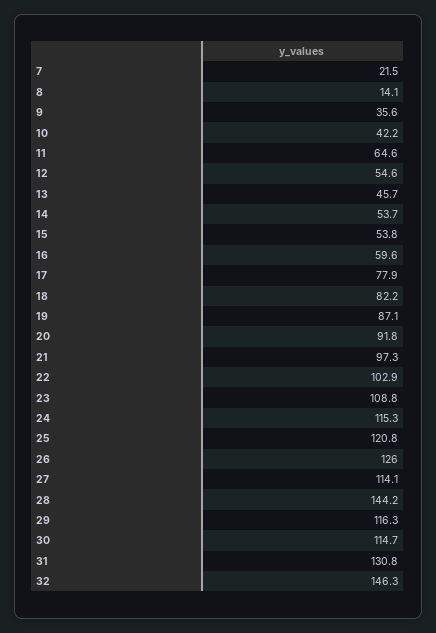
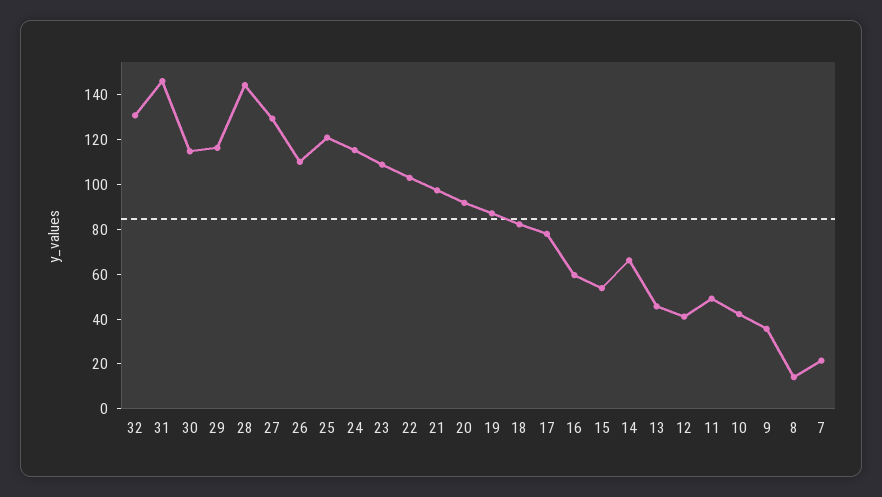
  {
    "7": 21.5,
    "8": 14.1,
    "9": 35.6,
    "10": 42.2,
-   "11": 64.6,
+   "11": 50,
-   "12": 54.6,
+   "12": 40,
    "13": 45.7,
-   "14": 53.7,
+   "14": 65,
    "15": 53.8,
    "16": 59.6,
    "17": 77.9,
    "18": 82.2,
    "19": 87.1,
    "20": 91.8,
    "21": 97.3,
    "22": 102.9,
    "23": 108.8,
    "24": 115.3,
    "25": 120.8,
-   "26": 126,
+   "26": 110,
-   "27": 114.1,
+   "27": 130,
    "28": 144.2,
    "29": 116.3,
    "30": 114.7,
-   "31": 130.8,
+   "31": 145,
-   "32": 146.3
+   "32": 130
  }

